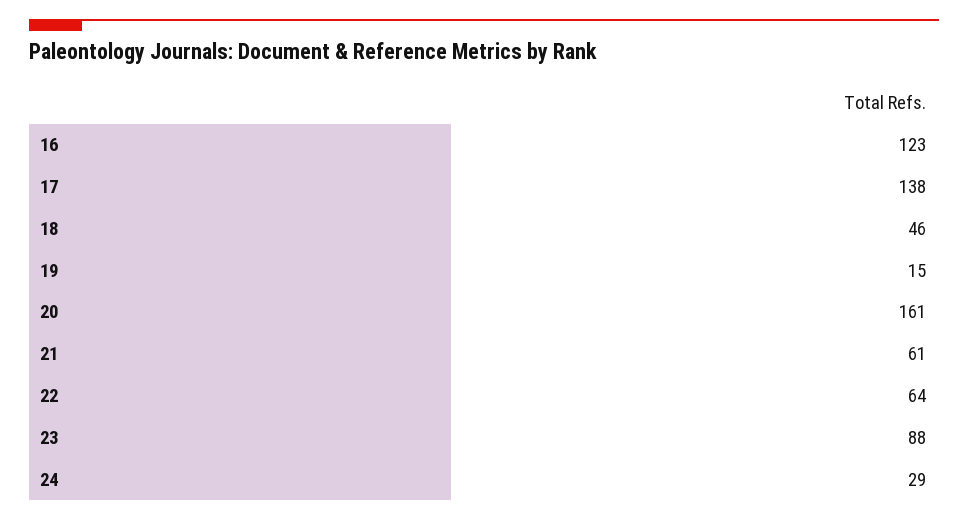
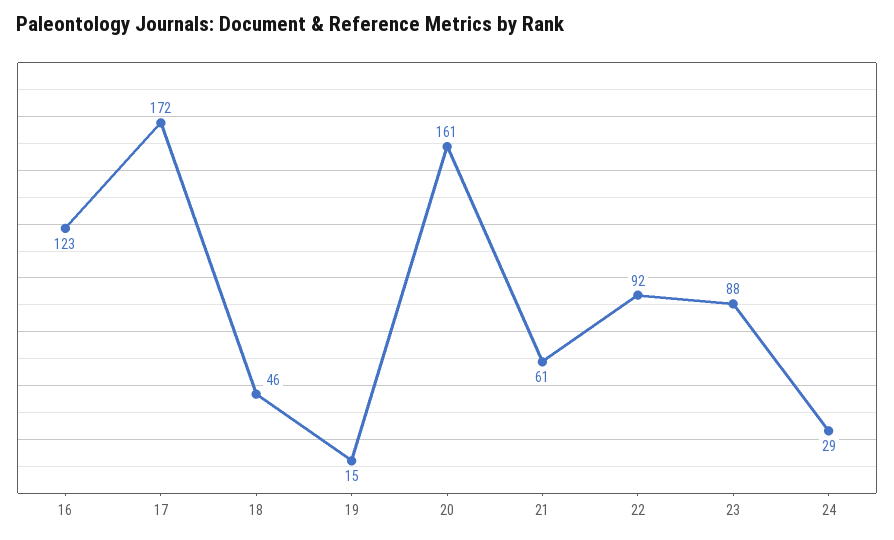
  {
    "16": 123,
-   "17": 138,
+   "17": 172,
    "18": 46,
    "19": 15,
    "20": 161,
    "21": 61,
-   "22": 64,
+   "22": 92,
    "23": 88,
    "24": 29
  }

